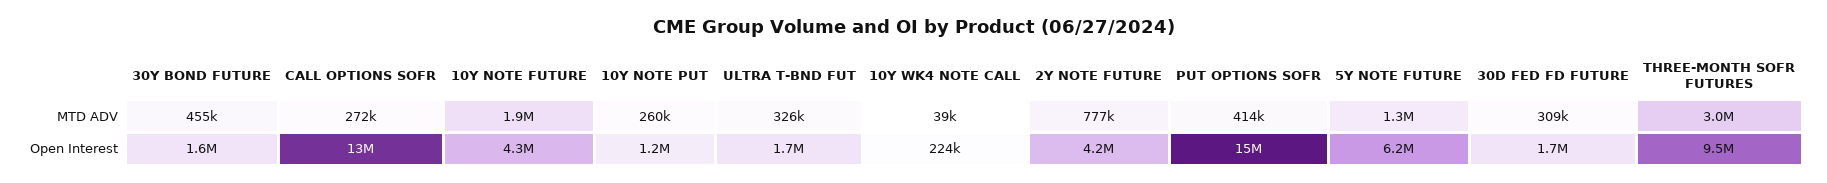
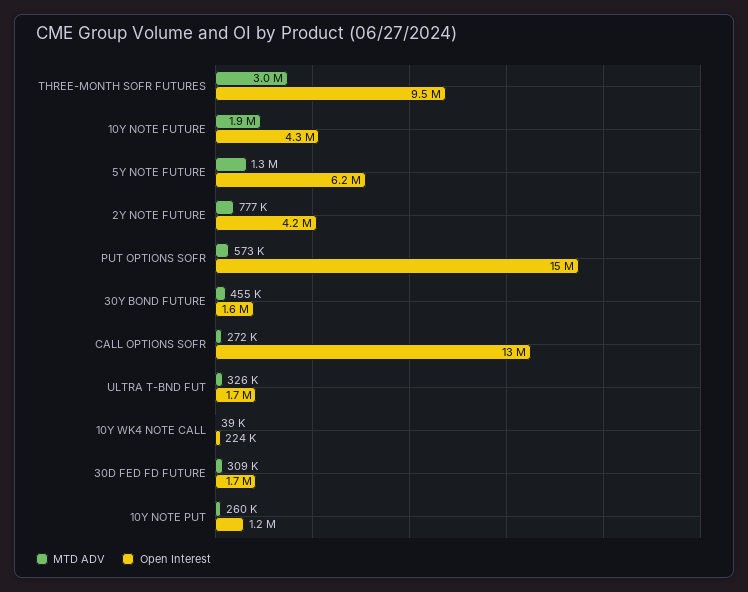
  {
    "MTD ADV": {
      "30Y BOND FUTURE": 455000,
      "CALL OPTIONS SOFR": 272000,
      "10Y NOTE FUTURE": 1900000,
      "10Y NOTE PUT": 260000,
      "ULTRA T-BND FUT": 326000,
      "10Y WK4 NOTE CALL": 39000,
      "2Y NOTE FUTURE": 777000,
-     "PUT OPTIONS SOFR": 414000,
+     "PUT OPTIONS SOFR": 573000,
      "5Y NOTE FUTURE": 1300000,
      "30D FED FD FUTURE": 309000,
      "THREE-MONTH SOFR FUTURES": 3000000
    },
    "Open Interest": {
      "30Y BOND FUTURE": 1600000,
      "CALL OPTIONS SOFR": 13000000,
      "10Y NOTE FUTURE": 4300000,
      "10Y NOTE PUT": 1200000,
      "ULTRA T-BND FUT": 1700000,
      "10Y WK4 NOTE CALL": 224000,
      "2Y NOTE FUTURE": 4200000,
      "PUT OPTIONS SOFR": 15000000,
      "5Y NOTE FUTURE": 6200000,
      "30D FED FD FUTURE": 1700000,
      "THREE-MONTH SOFR FUTURES": 9500000
    }
  }

